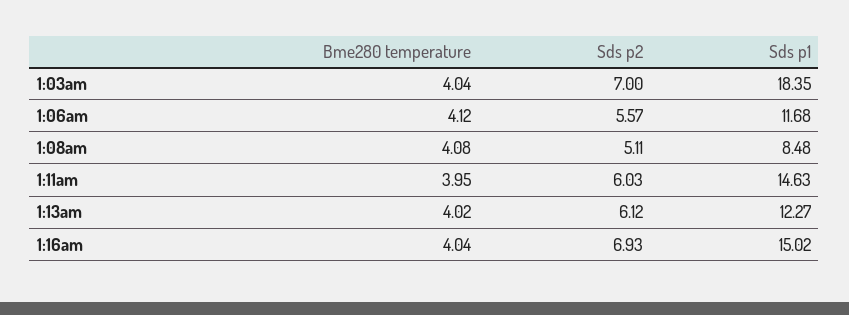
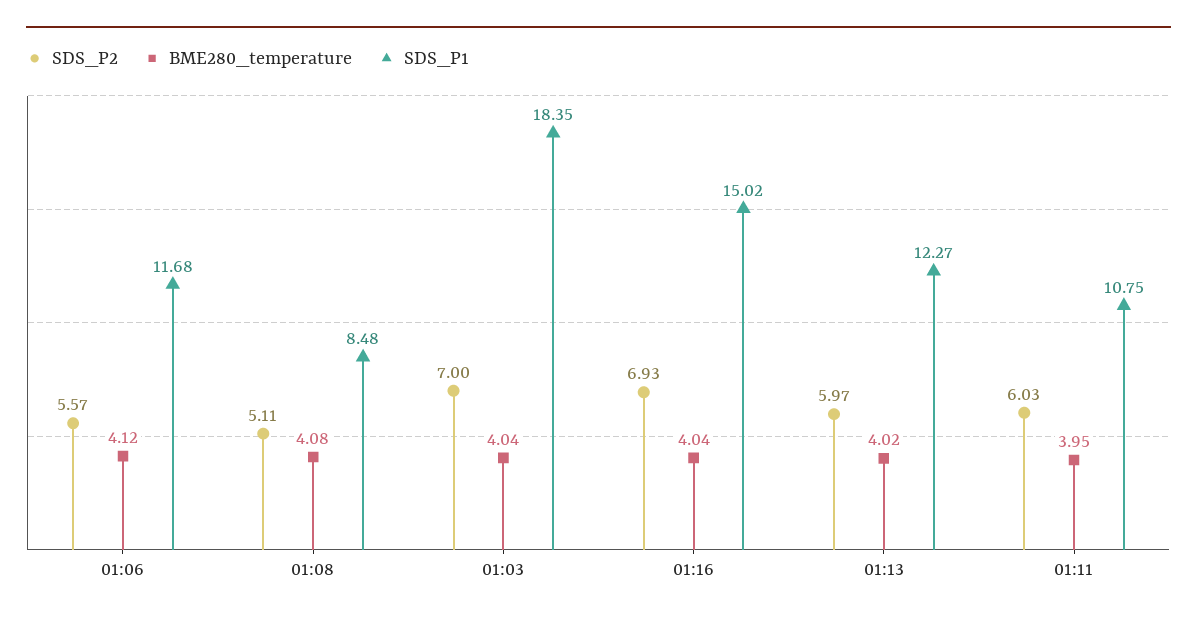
  {
    "Bme280 temperature": {
      "1:03am": 4.04,
      "1:06am": 4.12,
      "1:08am": 4.08,
      "1:11am": 3.95,
      "1:13am": 4.02,
      "1:16am": 4.04
    },
    "Sds p2": {
      "1:03am": 7,
      "1:06am": 5.57,
      "1:08am": 5.11,
      "1:11am": 6.03,
-     "1:13am": 6.12,
+     "1:13am": 5.97,
      "1:16am": 6.93
    },
    "Sds p1": {
      "1:03am": 18.35,
      "1:06am": 11.68,
      "1:08am": 8.48,
-     "1:11am": 14.63,
+     "1:11am": 10.75,
      "1:13am": 12.27,
      "1:16am": 15.02
    }
  }

